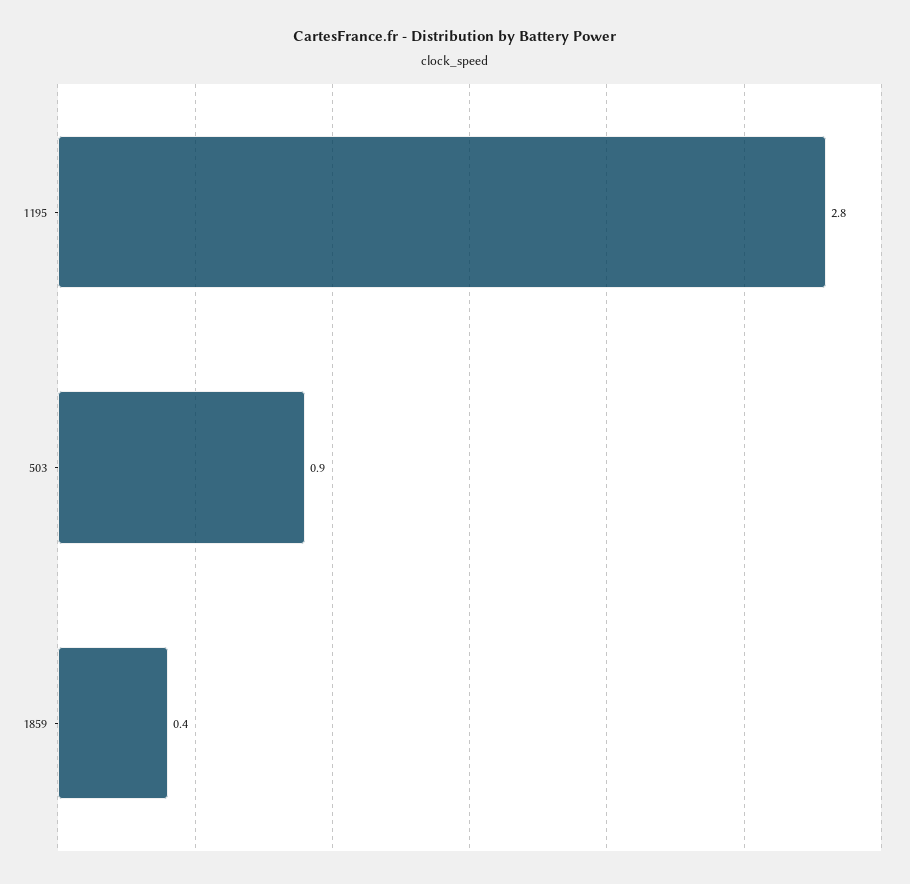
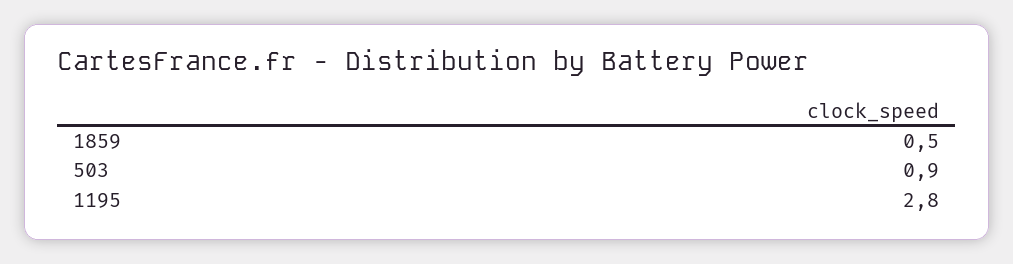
  {
    "1195": 2.8,
    "503": 0.9,
-   "1859": 0.4
+   "1859": 0.5
  }

